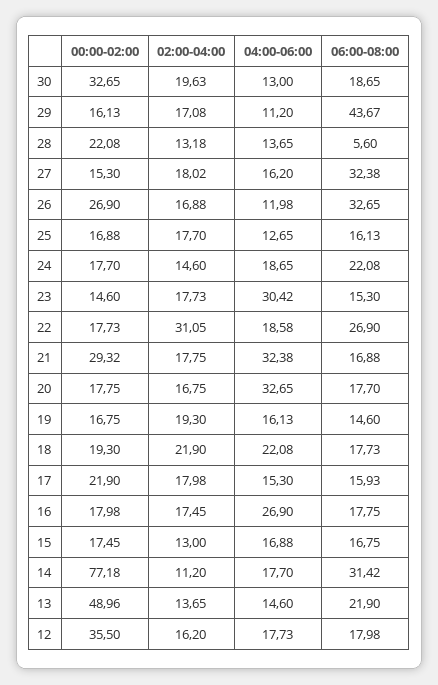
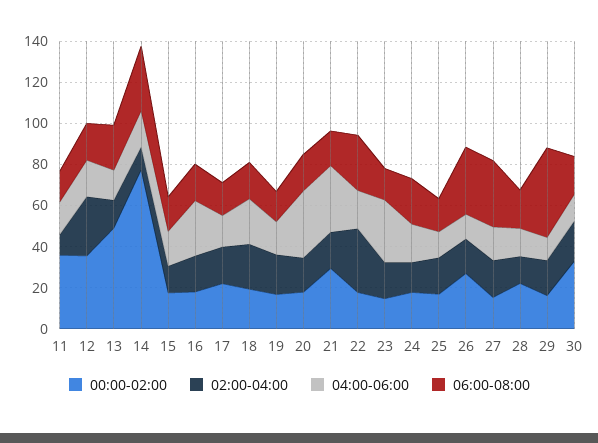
  {
    "00:00-02:00": {
      "30": 32.65,
      "29": 16.13,
      "28": 22.08,
      "27": 15.3,
      "26": 26.9,
      "25": 16.88,
      "24": 17.7,
      "23": 14.6,
      "22": 17.73,
      "21": 29.32,
      "20": 17.75,
      "19": 16.75,
      "18": 19.3,
      "17": 21.9,
      "16": 17.98,
      "15": 17.45,
      "14": 77.18,
      "13": 48.96,
-     "12": 35.5
+     "12": 35.5,
+     "11": 35
    },
    "02:00-04:00": {
      "30": 19.63,
      "29": 17.08,
      "28": 13.18,
      "27": 18.02,
      "26": 16.88,
      "25": 17.7,
      "24": 14.6,
      "23": 17.73,
      "22": 31.05,
      "21": 17.75,
      "20": 16.75,
      "19": 19.3,
      "18": 21.9,
      "17": 17.98,
      "16": 17.45,
      "15": 13,
      "14": 11.2,
      "13": 13.65,
-     "12": 16.2
+     "12": 30,
+     "11": 10
    },
    "04:00-06:00": {
      "30": 13,
      "29": 11.2,
      "28": 13.65,
      "27": 16.2,
      "26": 11.98,
      "25": 12.65,
      "24": 18.65,
      "23": 30.42,
      "22": 18.58,
      "21": 32.38,
      "20": 32.65,
      "19": 16.13,
      "18": 22.08,
      "17": 15.3,
      "16": 26.9,
      "15": 16.88,
      "14": 17.7,
      "13": 14.6,
-     "12": 17.73
+     "12": 17.73,
+     "11": 15
    },
    "06:00-08:00": {
      "30": 18.65,
      "29": 43.67,
-     "28": 5.6,
+     "28": 20,
      "27": 32.38,
      "26": 32.65,
      "25": 16.13,
      "24": 22.08,
      "23": 15.3,
      "22": 26.9,
      "21": 16.88,
      "20": 17.7,
      "19": 14.6,
      "18": 17.73,
      "17": 15.93,
      "16": 17.75,
      "15": 16.75,
      "14": 31.42,
      "13": 21.9,
-     "12": 17.98
+     "12": 17.98,
+     "11": 15
    }
  }

